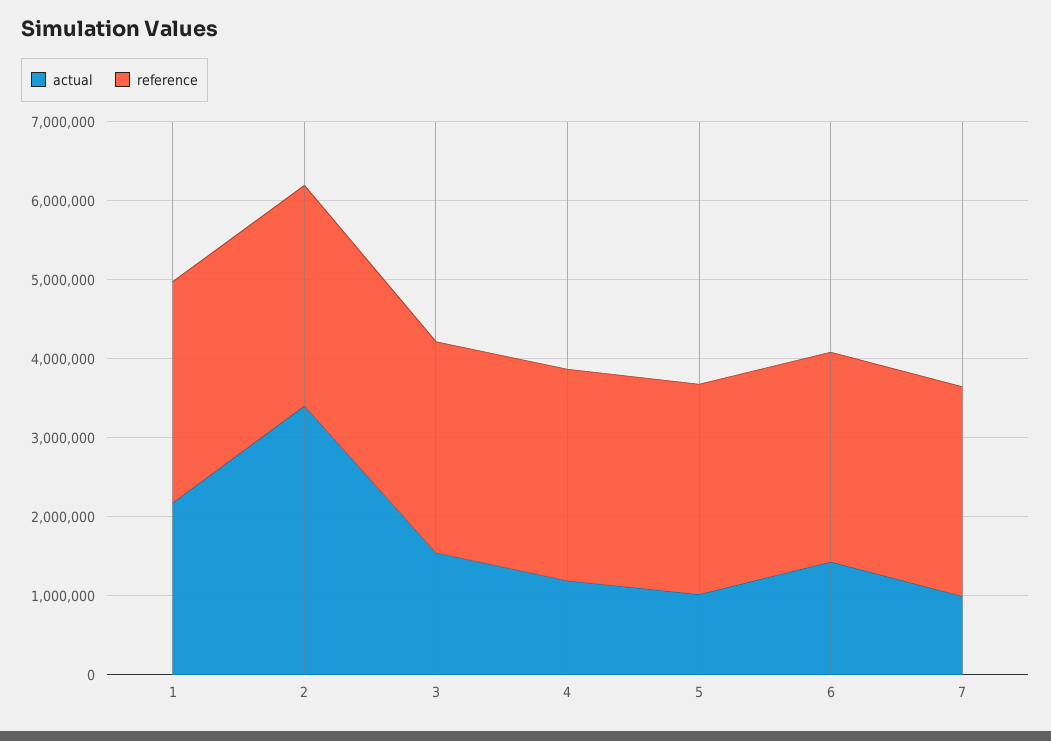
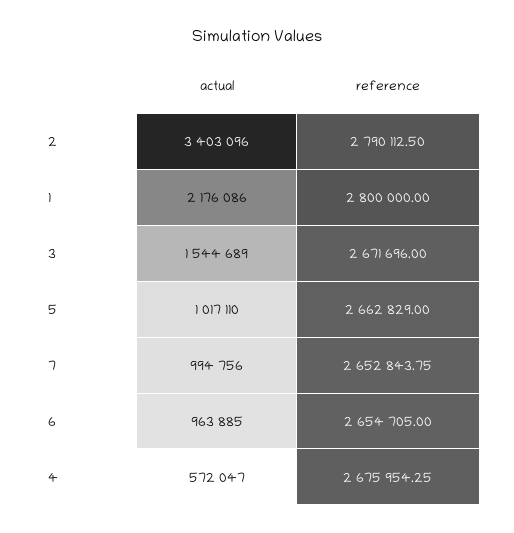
  {
    "actual": {
      "1": 2176086,
      "2": 3403096,
      "3": 1544689,
-     "4": 1200000,
+     "4": 572047,
      "5": 1017110,
-     "6": 1400000,
+     "6": 963885,
      "7": 994756
    },
    "reference": {
      "1": 2800000,
      "2": 2790112.5,
      "3": 2671696,
      "4": 2675954.25,
      "5": 2662829,
      "6": 2654705,
      "7": 2652843.75
    }
  }

